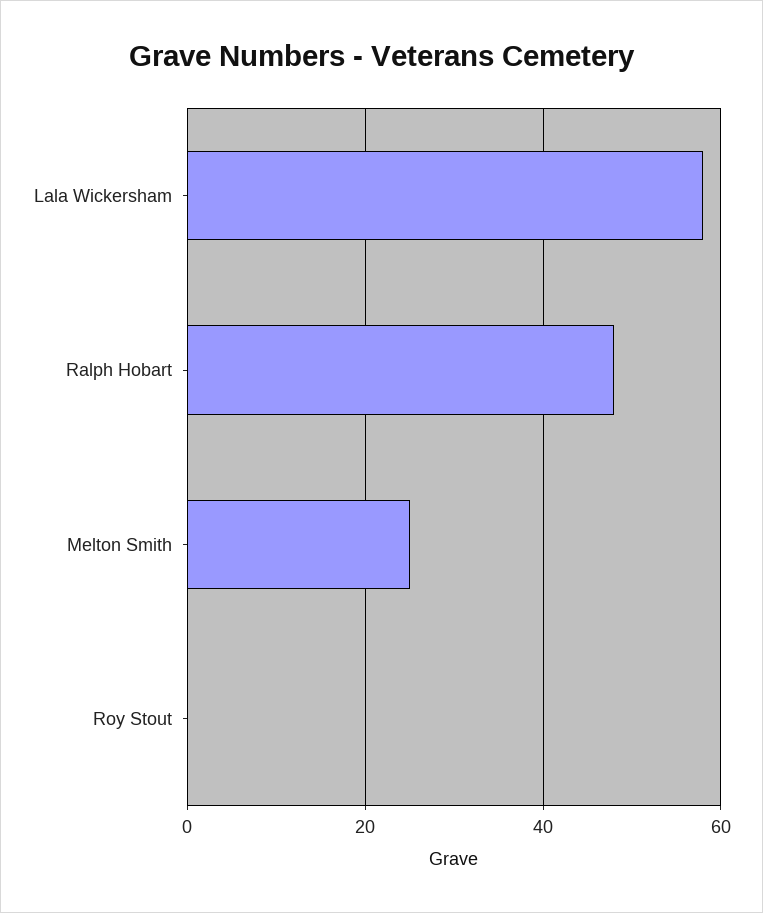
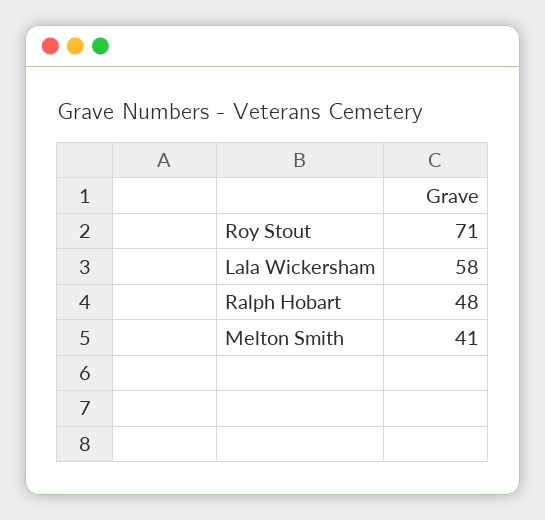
  {
    "Lala Wickersham": 58,
    "Ralph Hobart": 48,
-   "Melton Smith": 25,
+   "Melton Smith": 41,
-   "Roy Stout": 0
+   "Roy Stout": 71
  }

